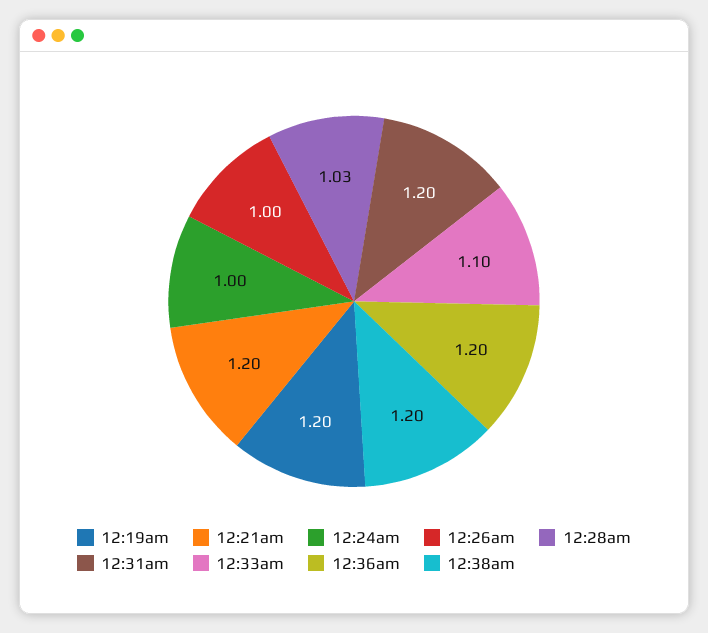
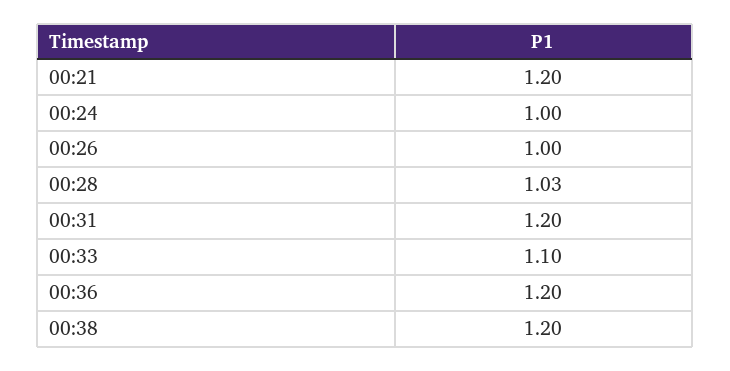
  {
-   "12:19am": 1.2,
    "12:21am": 1.2,
    "12:24am": 1,
    "12:26am": 1,
    "12:28am": 1.03,
    "12:31am": 1.2,
    "12:33am": 1.1,
    "12:36am": 1.2,
    "12:38am": 1.2
  }

